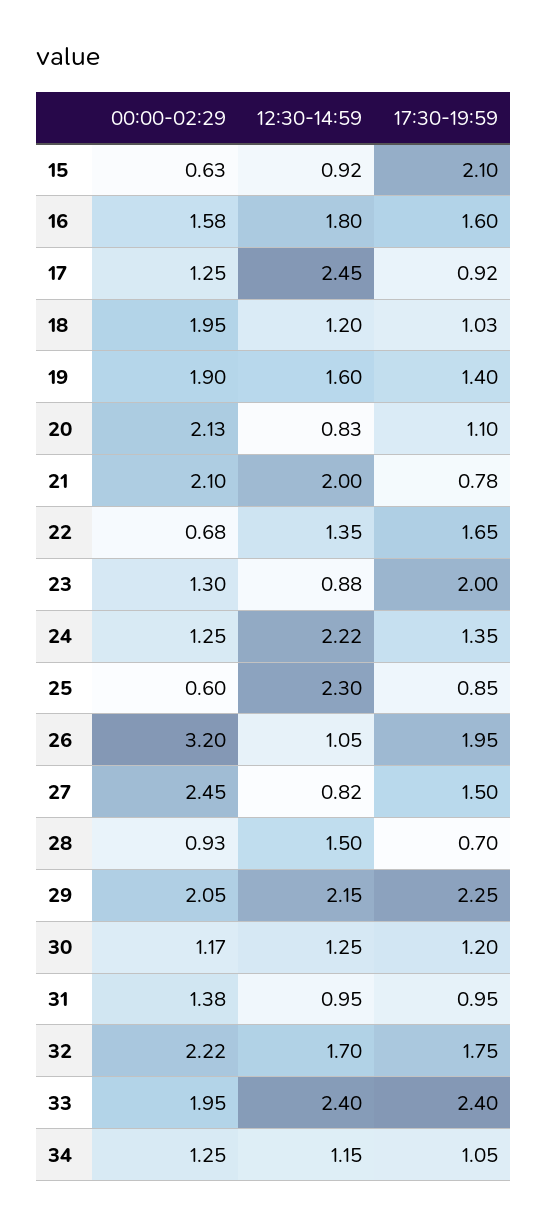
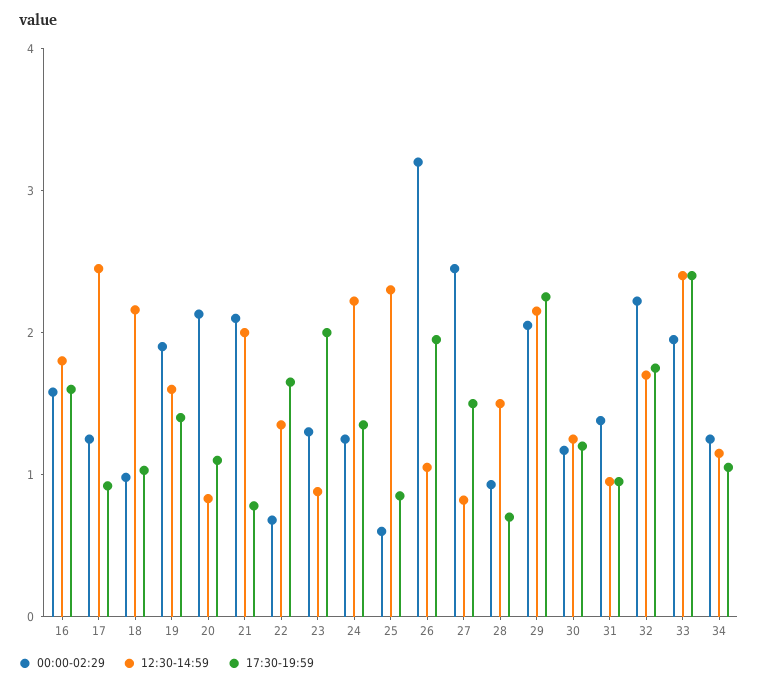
  {
    "00:00-02:29": {
-     "15": 0.63,
      "16": 1.58,
      "17": 1.25,
-     "18": 1.95,
+     "18": 1,
      "19": 1.9,
      "20": 2.13,
      "21": 2.1,
      "22": 0.68,
      "23": 1.3,
      "24": 1.25,
      "25": 0.6,
      "26": 3.2,
      "27": 2.45,
      "28": 0.93,
      "29": 2.05,
      "30": 1.17,
      "31": 1.38,
      "32": 2.22,
      "33": 1.95,
      "34": 1.25
    },
    "12:30-14:59": {
-     "15": 0.92,
      "16": 1.8,
      "17": 2.45,
-     "18": 1.2,
+     "18": 2.2,
      "19": 1.6,
      "20": 0.83,
      "21": 2,
      "22": 1.35,
      "23": 0.88,
      "24": 2.22,
      "25": 2.3,
      "26": 1.05,
      "27": 0.82,
      "28": 1.5,
      "29": 2.15,
      "30": 1.25,
      "31": 0.95,
      "32": 1.7,
      "33": 2.4,
      "34": 1.15
    },
    "17:30-19:59": {
-     "15": 2.1,
      "16": 1.6,
      "17": 0.92,
      "18": 1.03,
      "19": 1.4,
      "20": 1.1,
      "21": 0.78,
      "22": 1.65,
      "23": 2,
      "24": 1.35,
      "25": 0.85,
      "26": 1.95,
      "27": 1.5,
      "28": 0.7,
      "29": 2.25,
      "30": 1.2,
      "31": 0.95,
      "32": 1.75,
      "33": 2.4,
      "34": 1.05
    }
  }

